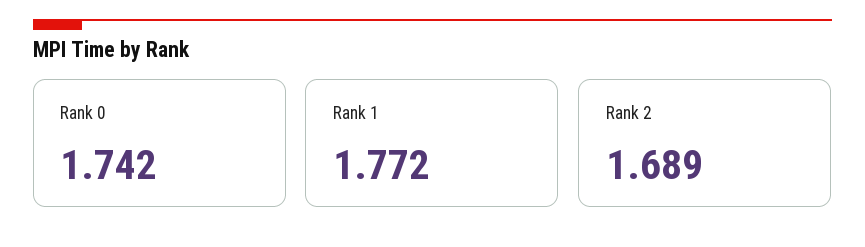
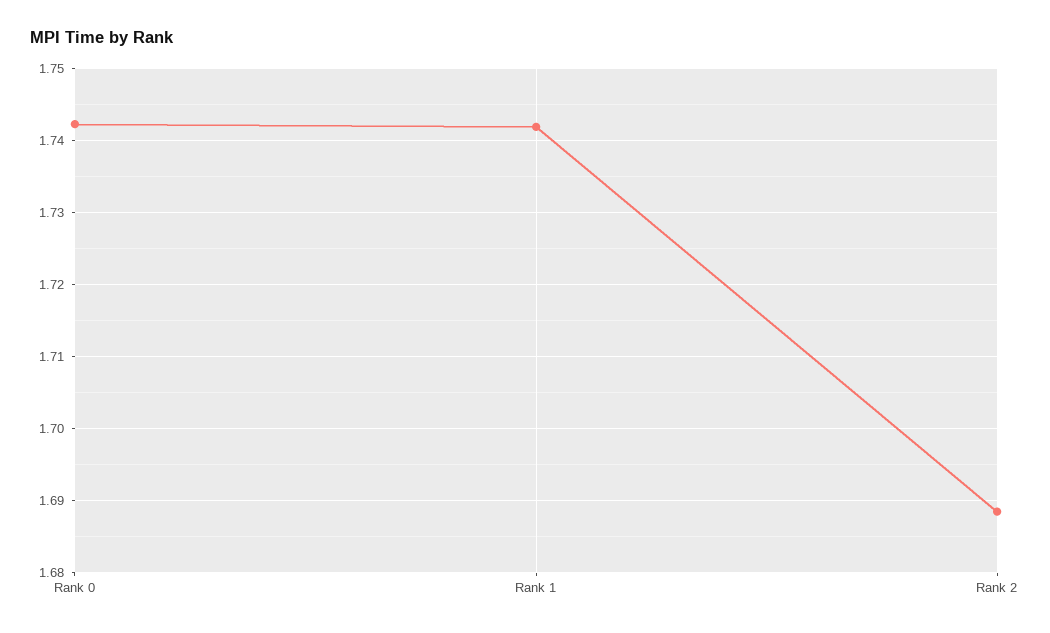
  {
    "Rank 0": 1.742,
-   "Rank 1": 1.772,
+   "Rank 1": 1.742,
    "Rank 2": 1.689
  }

